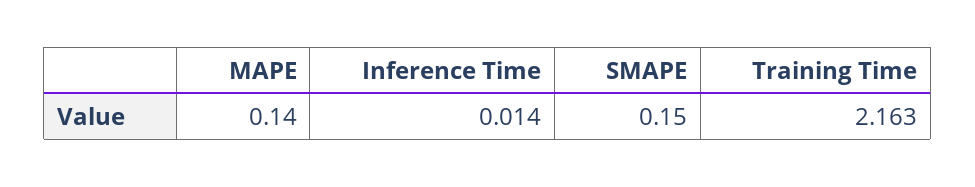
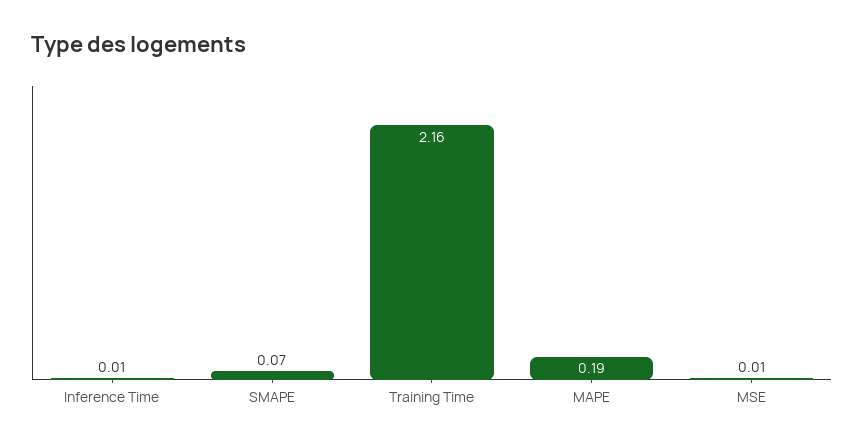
  {
-   "MAPE": 0.14,
+   "MAPE": 0.19,
    "Inference Time": 0.014,
-   "SMAPE": 0.15,
+   "SMAPE": 0.07,
-   "Training Time": 2.163
+   "Training Time": 2.163,
+   "MSE": 0.01
  }

